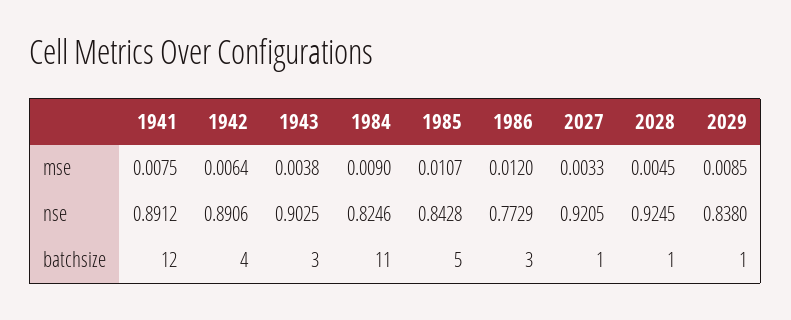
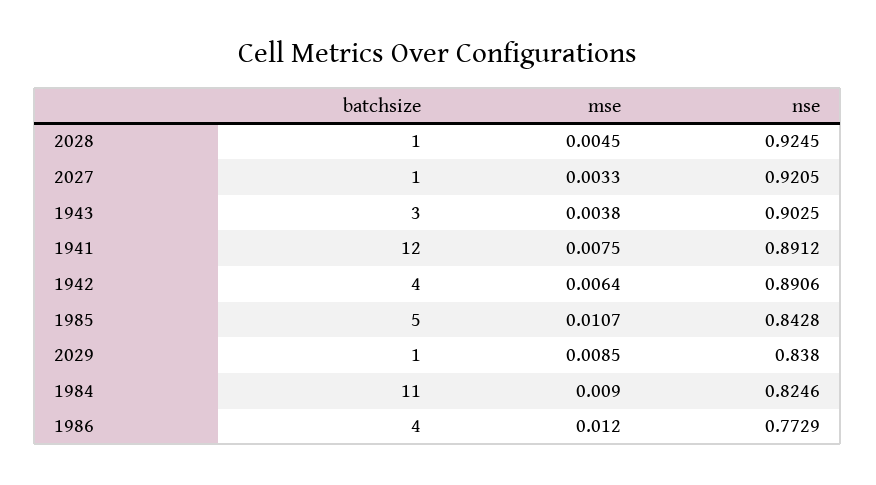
  {
    "1941": {
      "mse": 0.0075,
      "nse": 0.8912,
      "batchsize": 12
    },
    "1942": {
      "mse": 0.0064,
      "nse": 0.8906,
      "batchsize": 4
    },
    "1943": {
      "mse": 0.0038,
      "nse": 0.9025,
      "batchsize": 3
    },
    "1984": {
      "mse": 0.009,
      "nse": 0.8246,
      "batchsize": 11
    },
    "1985": {
      "mse": 0.0107,
      "nse": 0.8428,
      "batchsize": 5
    },
    "1986": {
      "mse": 0.012,
      "nse": 0.7729,
-     "batchsize": 3
+     "batchsize": 4
    },
    "2027": {
      "mse": 0.0033,
      "nse": 0.9205,
      "batchsize": 1
    },
    "2028": {
      "mse": 0.0045,
      "nse": 0.9245,
      "batchsize": 1
    },
    "2029": {
      "mse": 0.0085,
      "nse": 0.838,
      "batchsize": 1
    }
  }

